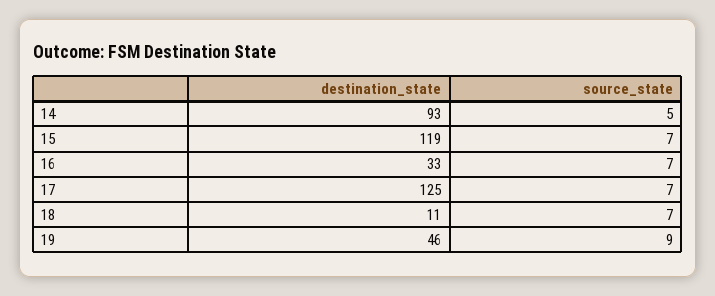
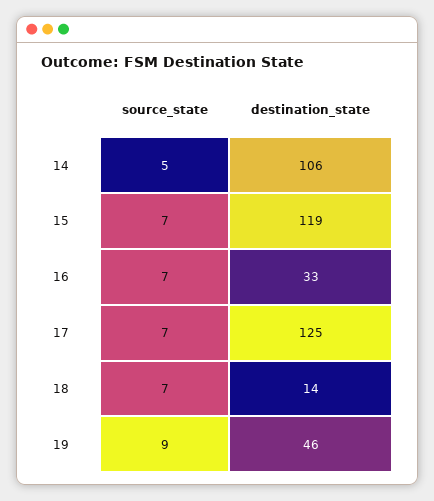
  {
    "destination_state": {
-     "14": 93,
+     "14": 106,
      "15": 119,
      "16": 33,
      "17": 125,
-     "18": 11,
+     "18": 14,
      "19": 46
    },
    "source_state": {
      "14": 5,
      "15": 7,
      "16": 7,
      "17": 7,
      "18": 7,
      "19": 9
    }
  }

